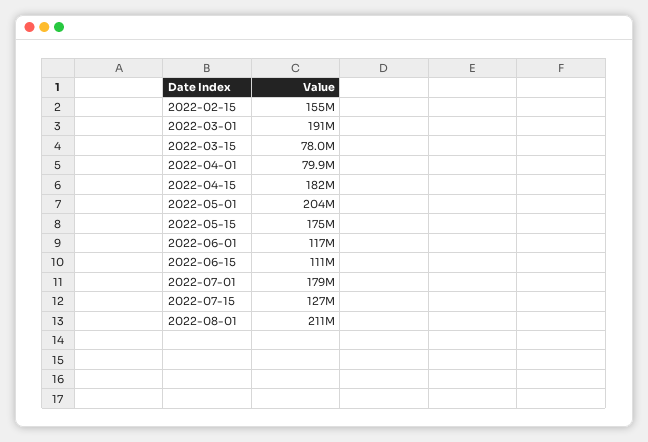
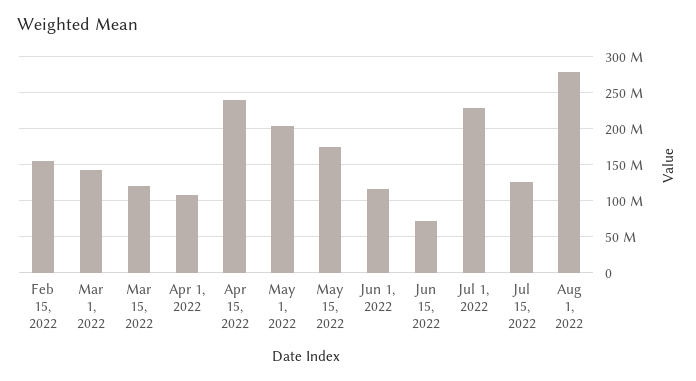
  {
    "2022-02-15": 155000000,
-   "2022-03-01": 191000000,
+   "2022-03-01": 140000000,
-   "2022-03-15": 78000000,
+   "2022-03-15": 120000000,
-   "2022-04-01": 79900000,
+   "2022-04-01": 110000000,
-   "2022-04-15": 182000000,
+   "2022-04-15": 240000000,
    "2022-05-01": 204000000,
    "2022-05-15": 175000000,
    "2022-06-01": 117000000,
-   "2022-06-15": 111000000,
+   "2022-06-15": 70000000,
-   "2022-07-01": 179000000,
+   "2022-07-01": 230000000,
    "2022-07-15": 127000000,
-   "2022-08-01": 211000000
+   "2022-08-01": 280000000
  }

